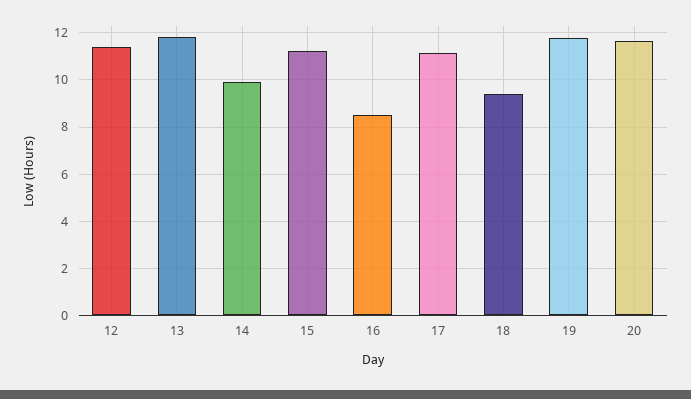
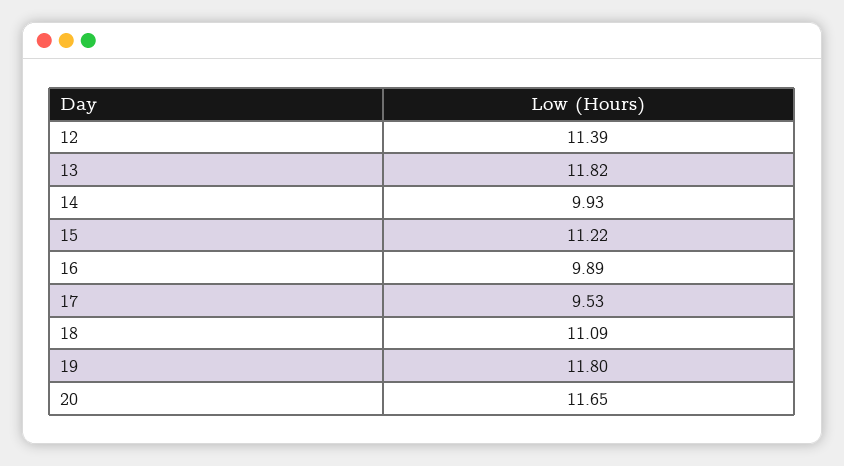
  {
    "12": 11.39,
    "13": 11.82,
    "14": 9.93,
    "15": 11.22,
-   "16": 8.5,
+   "16": 9.89,
-   "17": 11,
+   "17": 9.53,
-   "18": 9.5,
+   "18": 11.09,
    "19": 11.8,
    "20": 11.65
  }

